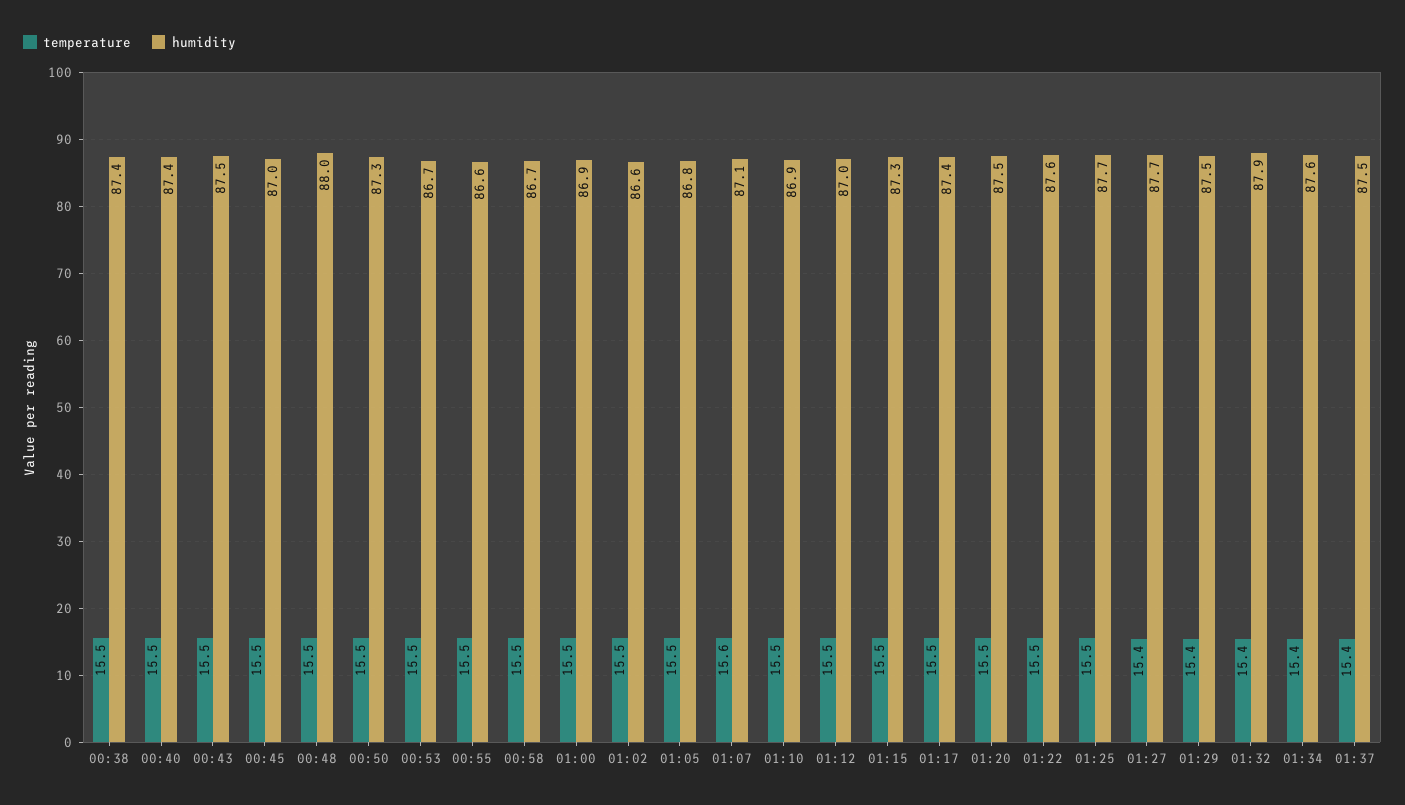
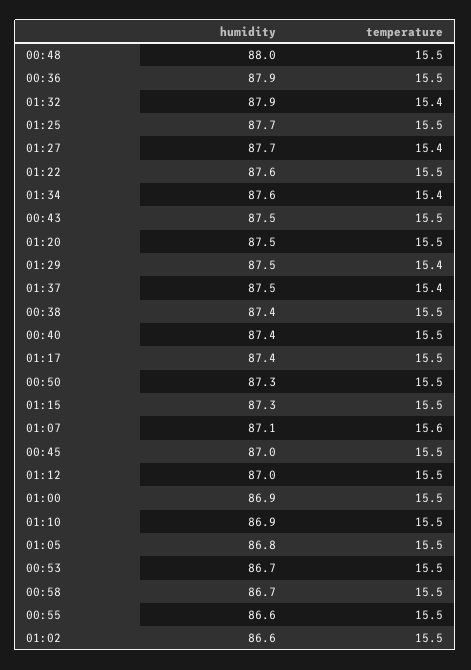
  {
    "temperature": {
      "00:38": 15.5,
      "00:40": 15.5,
      "00:43": 15.5,
      "00:45": 15.5,
      "00:48": 15.5,
      "00:50": 15.5,
      "00:53": 15.5,
      "00:55": 15.5,
      "00:58": 15.5,
      "01:00": 15.5,
      "01:02": 15.5,
      "01:05": 15.5,
      "01:07": 15.6,
      "01:10": 15.5,
      "01:12": 15.5,
      "01:15": 15.5,
      "01:17": 15.5,
      "01:20": 15.5,
      "01:22": 15.5,
      "01:25": 15.5,
      "01:27": 15.4,
      "01:29": 15.4,
      "01:32": 15.4,
      "01:34": 15.4,
-     "01:37": 15.4
+     "01:37": 15.4,
+     "00:36": 15.5
    },
    "humidity": {
      "00:38": 87.4,
      "00:40": 87.4,
      "00:43": 87.5,
      "00:45": 87,
      "00:48": 88,
      "00:50": 87.3,
      "00:53": 86.7,
      "00:55": 86.6,
      "00:58": 86.7,
      "01:00": 86.9,
      "01:02": 86.6,
      "01:05": 86.8,
      "01:07": 87.1,
      "01:10": 86.9,
      "01:12": 87,
      "01:15": 87.3,
      "01:17": 87.4,
      "01:20": 87.5,
      "01:22": 87.6,
      "01:25": 87.7,
      "01:27": 87.7,
      "01:29": 87.5,
      "01:32": 87.9,
      "01:34": 87.6,
-     "01:37": 87.5
+     "01:37": 87.5,
+     "00:36": 87.9
    }
  }

